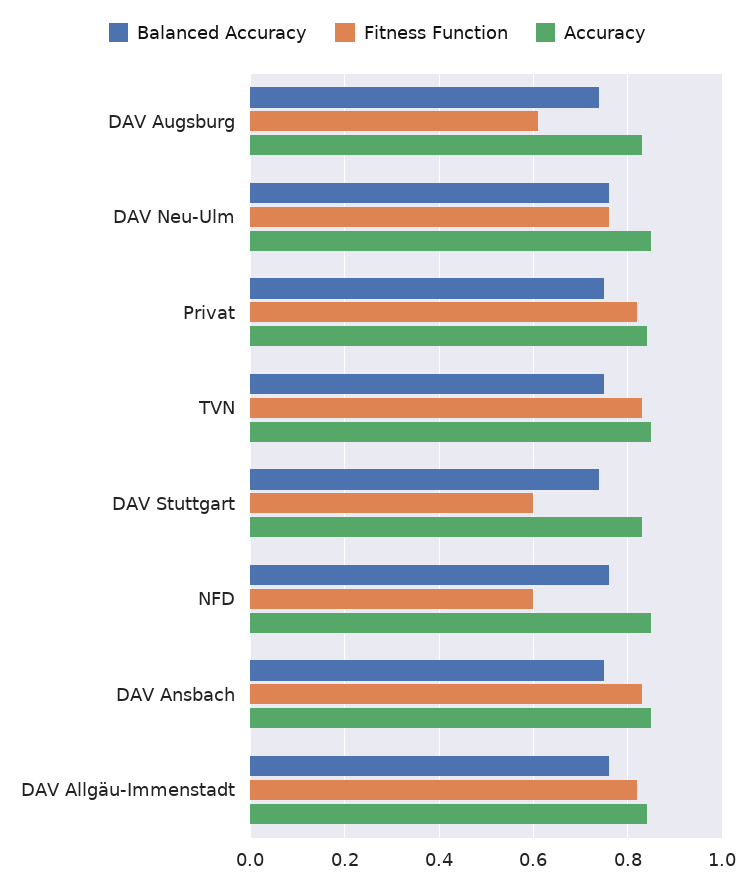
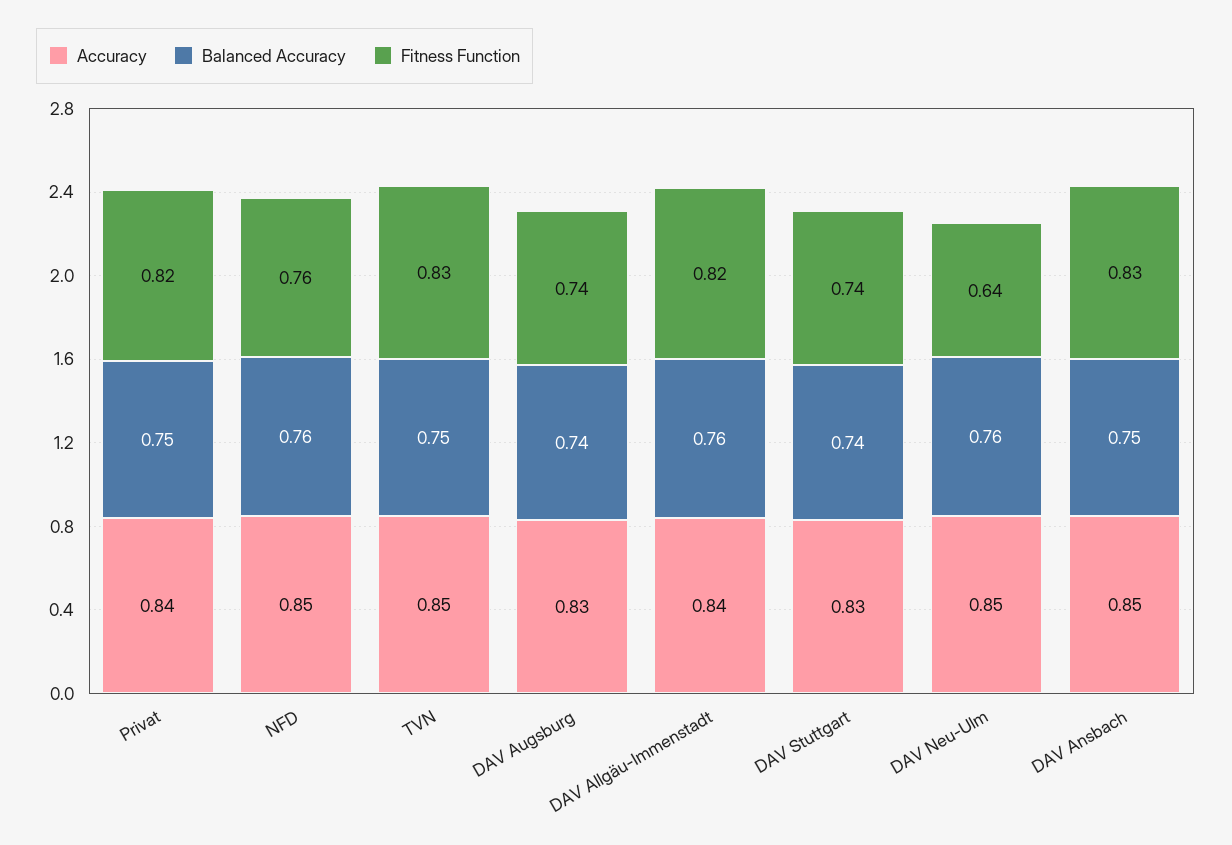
  {
    "Balanced Accuracy": {
      "DAV Augsburg": 0.74,
      "DAV Neu-Ulm": 0.76,
      "Privat": 0.75,
      "TVN": 0.75,
      "DAV Stuttgart": 0.74,
      "NFD": 0.76,
      "DAV Ansbach": 0.75,
      "DAV Allgäu-Immenstadt": 0.76
    },
    "Fitness Function": {
-     "DAV Augsburg": 0.6,
+     "DAV Augsburg": 0.74,
-     "DAV Neu-Ulm": 0.75,
+     "DAV Neu-Ulm": 0.64,
      "Privat": 0.82,
      "TVN": 0.83,
-     "DAV Stuttgart": 0.6,
+     "DAV Stuttgart": 0.74,
-     "NFD": 0.6,
+     "NFD": 0.76,
      "DAV Ansbach": 0.83,
      "DAV Allgäu-Immenstadt": 0.82
    },
    "Accuracy": {
      "DAV Augsburg": 0.83,
      "DAV Neu-Ulm": 0.85,
      "Privat": 0.84,
      "TVN": 0.85,
      "DAV Stuttgart": 0.83,
      "NFD": 0.85,
      "DAV Ansbach": 0.85,
      "DAV Allgäu-Immenstadt": 0.84
    }
  }

